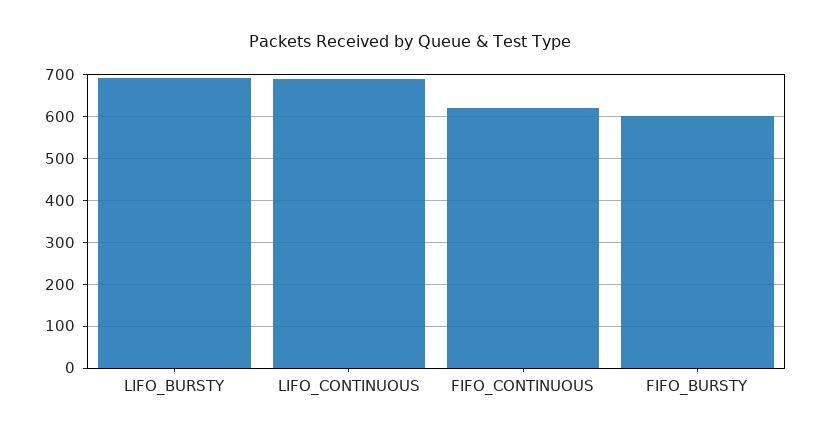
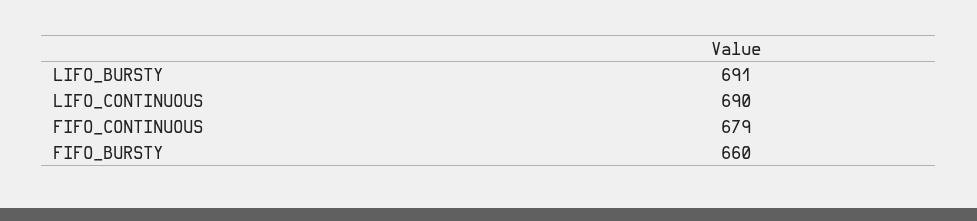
  {
    "LIFO_BURSTY": 691,
    "LIFO_CONTINUOUS": 690,
-   "FIFO_CONTINUOUS": 620,
+   "FIFO_CONTINUOUS": 679,
-   "FIFO_BURSTY": 600
+   "FIFO_BURSTY": 660
  }

